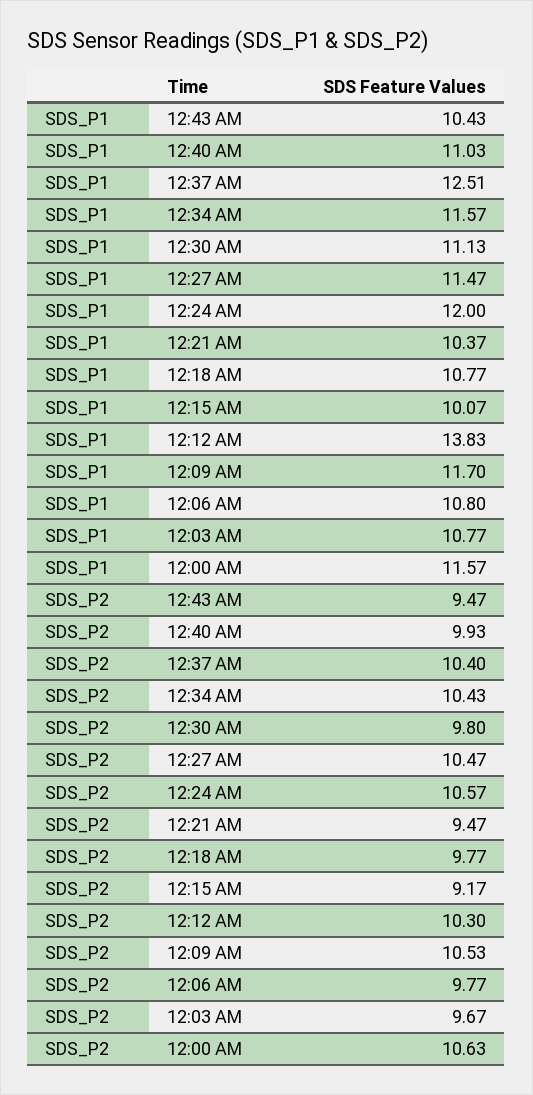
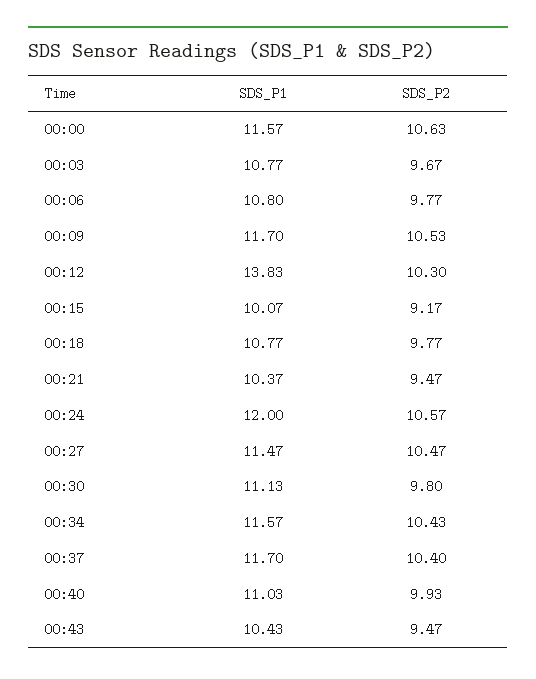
  {
    "SDS_P1": {
      "12:43 AM": 10.43,
      "12:40 AM": 11.03,
-     "12:37 AM": 12.51,
+     "12:37 AM": 11.7,
      "12:34 AM": 11.57,
      "12:30 AM": 11.13,
      "12:27 AM": 11.47,
      "12:24 AM": 12,
      "12:21 AM": 10.37,
      "12:18 AM": 10.77,
      "12:15 AM": 10.07,
      "12:12 AM": 13.83,
      "12:09 AM": 11.7,
      "12:06 AM": 10.8,
      "12:03 AM": 10.77,
      "12:00 AM": 11.57
    },
    "SDS_P2": {
      "12:43 AM": 9.47,
      "12:40 AM": 9.93,
      "12:37 AM": 10.4,
      "12:34 AM": 10.43,
      "12:30 AM": 9.8,
      "12:27 AM": 10.47,
      "12:24 AM": 10.57,
      "12:21 AM": 9.47,
      "12:18 AM": 9.77,
      "12:15 AM": 9.17,
      "12:12 AM": 10.3,
      "12:09 AM": 10.53,
      "12:06 AM": 9.77,
      "12:03 AM": 9.67,
      "12:00 AM": 10.63
    }
  }

